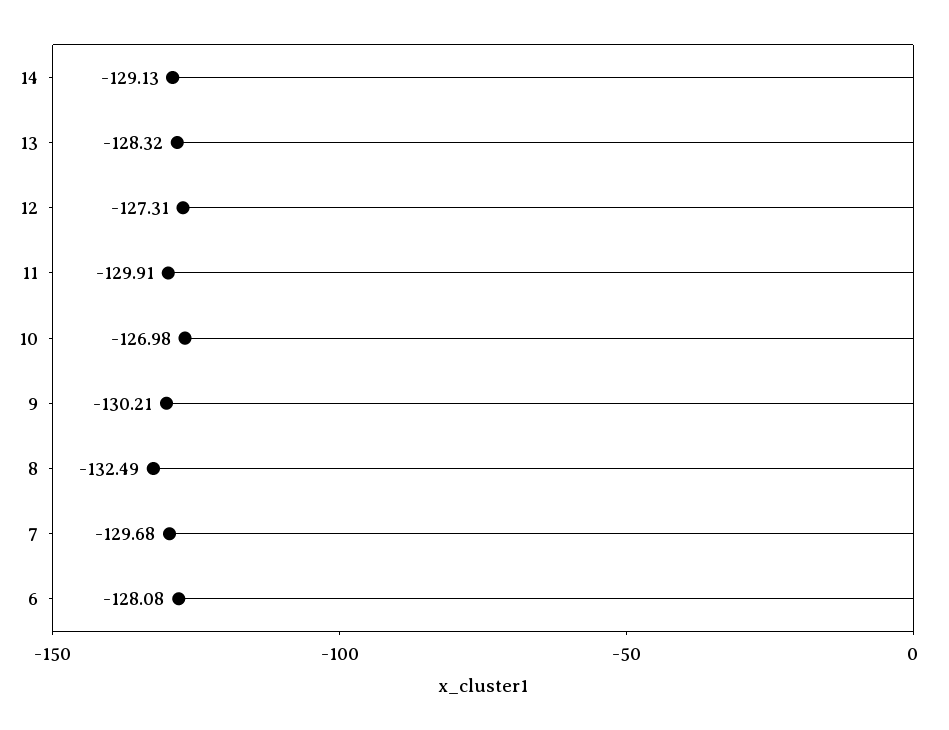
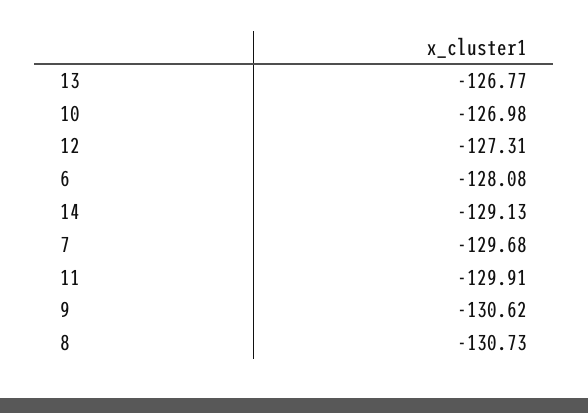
  {
    "14": -129.13,
-   "13": -128.32,
+   "13": -126.77,
    "12": -127.31,
    "11": -129.91,
    "10": -126.98,
-   "9": -130.21,
+   "9": -130.62,
-   "8": -132.49,
+   "8": -130.73,
    "7": -129.68,
    "6": -128.08
  }

